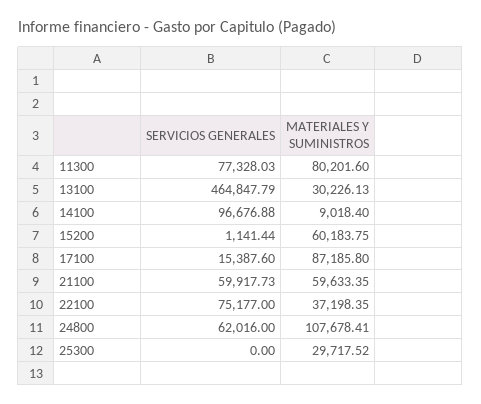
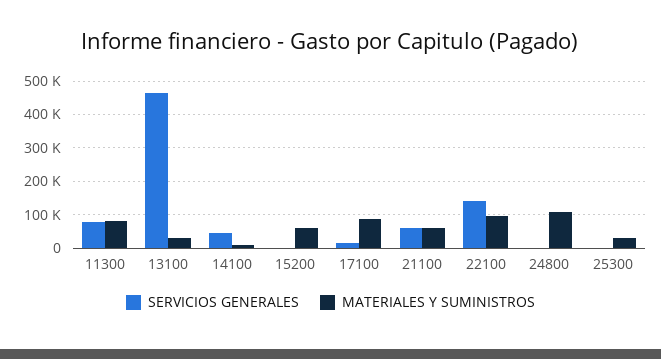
  {
    "SERVICIOS GENERALES": {
      "11300": 77328.03,
      "13100": 464847.79,
-     "14100": 96676.88,
+     "14100": 40000,
      "15200": 1141.44,
      "17100": 15387.6,
      "21100": 59917.73,
-     "22100": 75177,
+     "22100": 140000,
-     "24800": 62016,
+     "24800": 0,
      "25300": 0
    },
    "MATERIALES Y SUMINISTROS": {
      "11300": 80201.6,
      "13100": 30226.13,
      "14100": 9018.4,
      "15200": 60183.75,
      "17100": 87185.8,
      "21100": 59633.35,
-     "22100": 37198.35,
+     "22100": 100000,
      "24800": 107678.41,
      "25300": 29717.52
    }
  }

